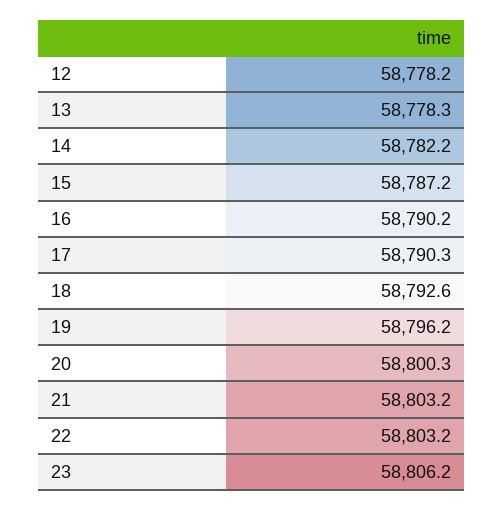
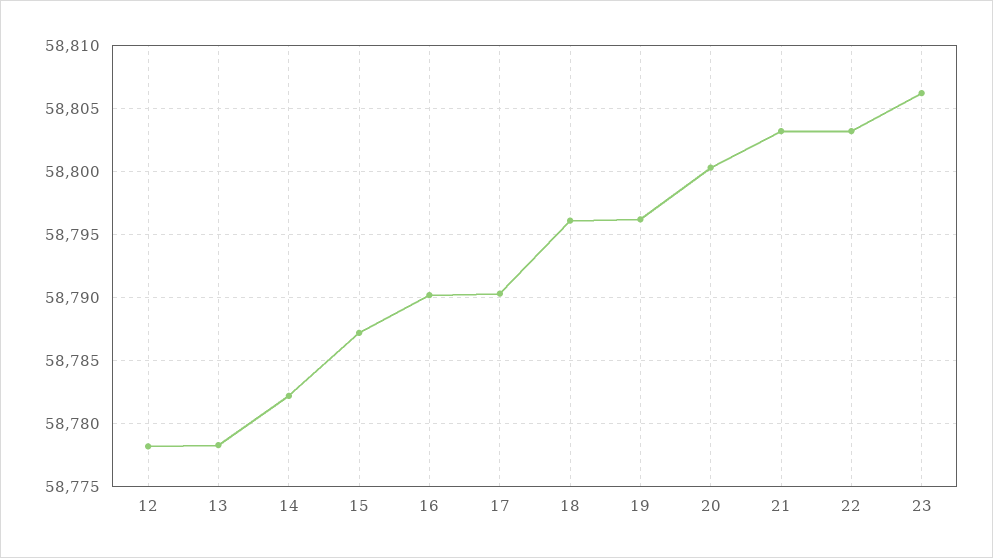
  {
    "12": 58778.2,
    "13": 58778.3,
    "14": 58782.2,
    "15": 58787.2,
    "16": 58790.2,
    "17": 58790.3,
-   "18": 58792.6,
+   "18": 58796,
    "19": 58796.2,
    "20": 58800.3,
    "21": 58803.2,
    "22": 58803.2,
    "23": 58806.2
  }

